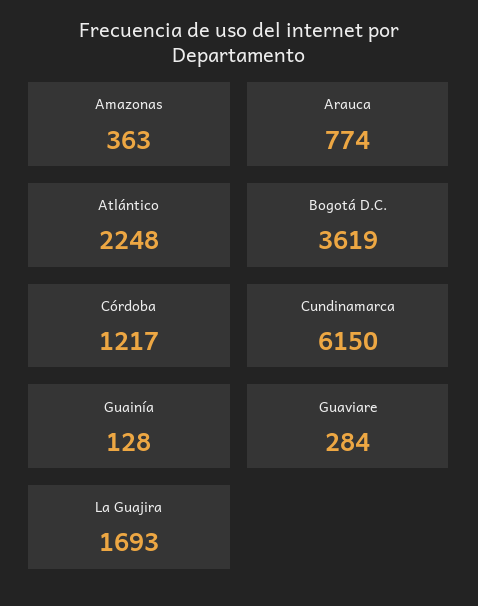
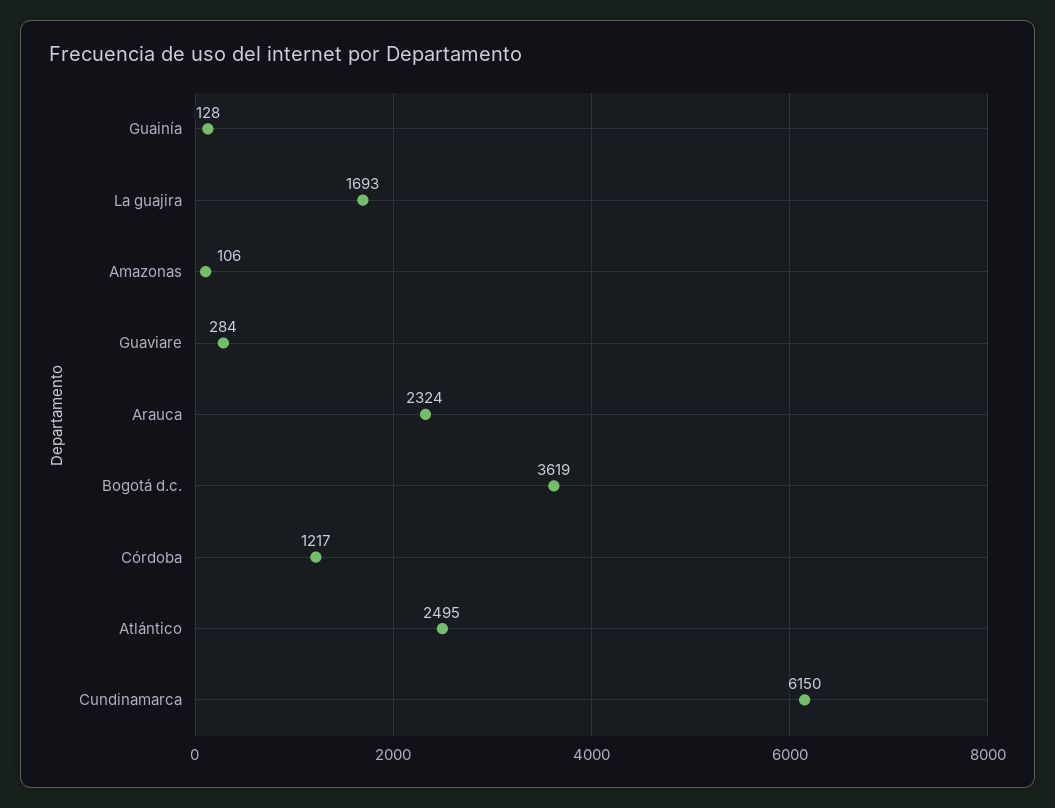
  {
-   "Amazonas": 363,
+   "Amazonas": 106,
-   "Arauca": 774,
+   "Arauca": 2324,
-   "Atlántico": 2248,
+   "Atlántico": 2495,
    "Bogotá D.C.": 3619,
    "Córdoba": 1217,
    "Cundinamarca": 6150,
    "Guainía": 128,
    "Guaviare": 284,
    "La Guajira": 1693
  }

